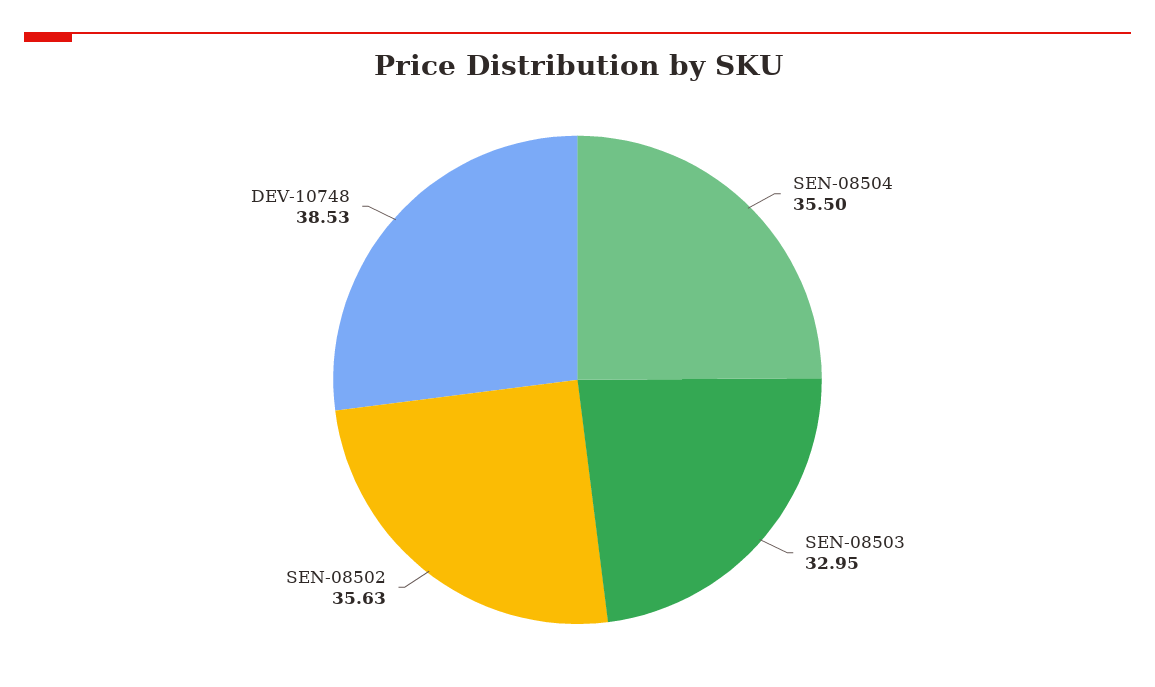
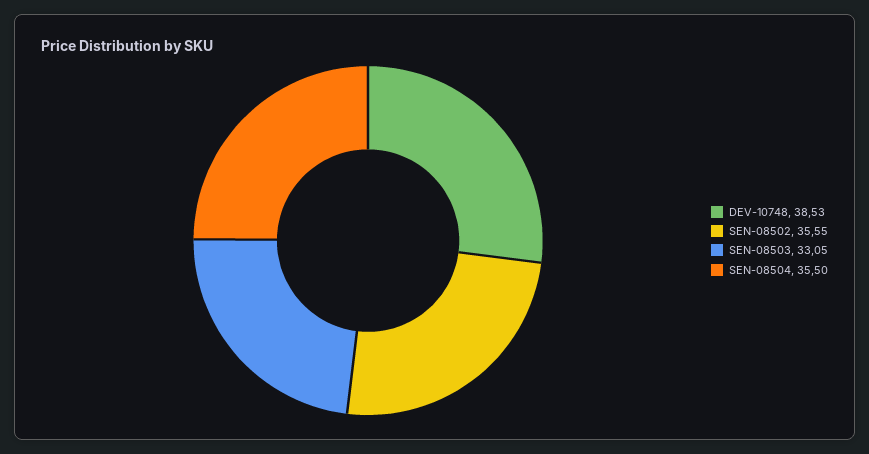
  {
    "SEN-08504": 35.5,
-   "SEN-08503": 32.95,
+   "SEN-08503": 33.05,
-   "SEN-08502": 35.63,
+   "SEN-08502": 35.55,
    "DEV-10748": 38.53
  }

